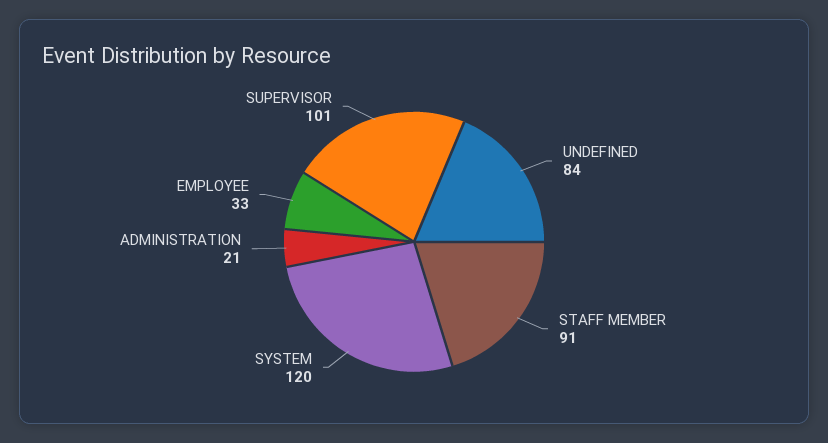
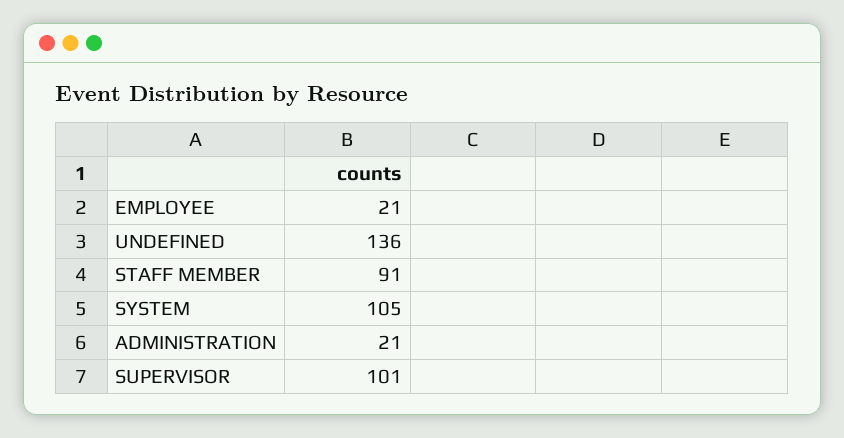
  {
-   "UNDEFINED": 84,
+   "UNDEFINED": 136,
    "STAFF MEMBER": 91,
-   "SYSTEM": 120,
+   "SYSTEM": 105,
    "ADMINISTRATION": 21,
-   "EMPLOYEE": 33,
+   "EMPLOYEE": 21,
    "SUPERVISOR": 101
  }

